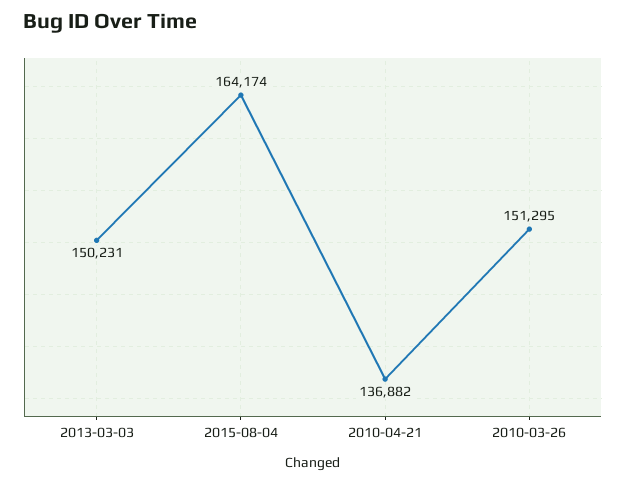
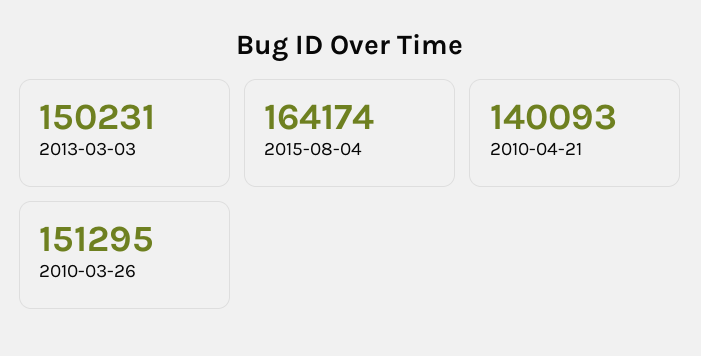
  {
    "2013-03-03": 150231,
    "2015-08-04": 164174,
-   "2010-04-21": 136882,
+   "2010-04-21": 140093,
    "2010-03-26": 151295
  }

